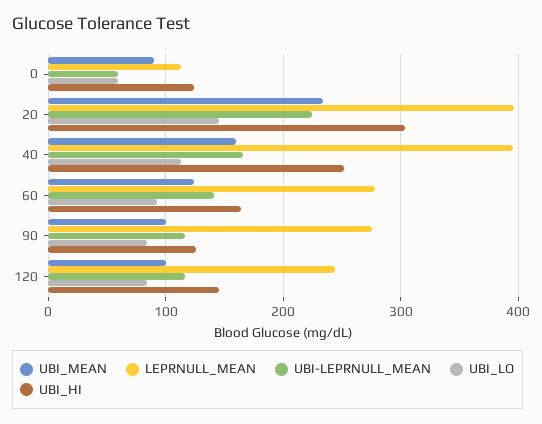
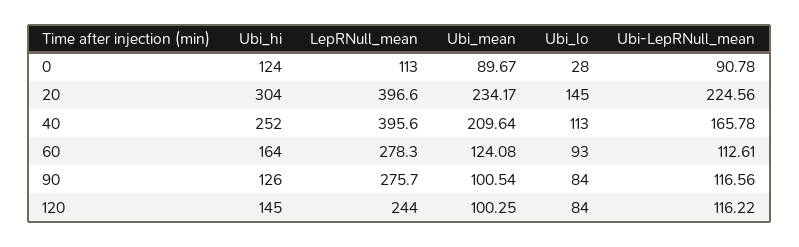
  {
    "UBI_MEAN": {
      "0": 89.67,
      "20": 234.17,
-     "40": 160,
+     "40": 209.64,
      "60": 124.08,
      "90": 100.54,
      "120": 100.25
    },
    "LEPRNULL_MEAN": {
      "0": 113,
      "20": 396.6,
      "40": 395.6,
      "60": 278.3,
      "90": 275.7,
      "120": 244
    },
    "UBI-LEPRNULL_MEAN": {
-     "0": 60,
+     "0": 90.78,
      "20": 224.56,
      "40": 165.78,
-     "60": 140,
+     "60": 112.61,
      "90": 116.56,
      "120": 116.22
    },
    "UBI_LO": {
-     "0": 60,
+     "0": 28,
      "20": 145,
      "40": 113,
      "60": 93,
      "90": 84,
      "120": 84
    },
    "UBI_HI": {
      "0": 124,
      "20": 304,
      "40": 252,
      "60": 164,
      "90": 126,
      "120": 145
    }
  }

